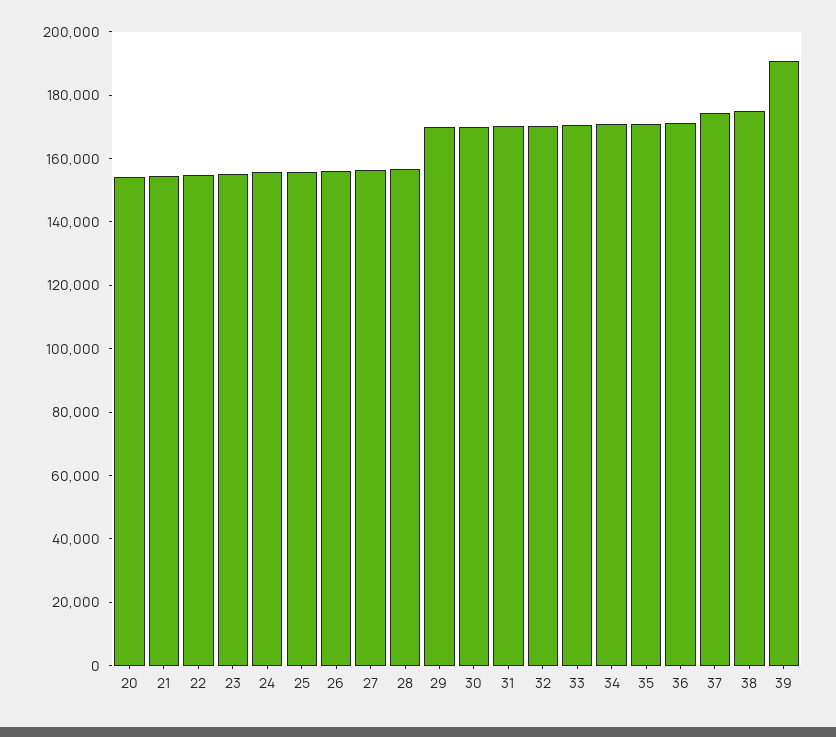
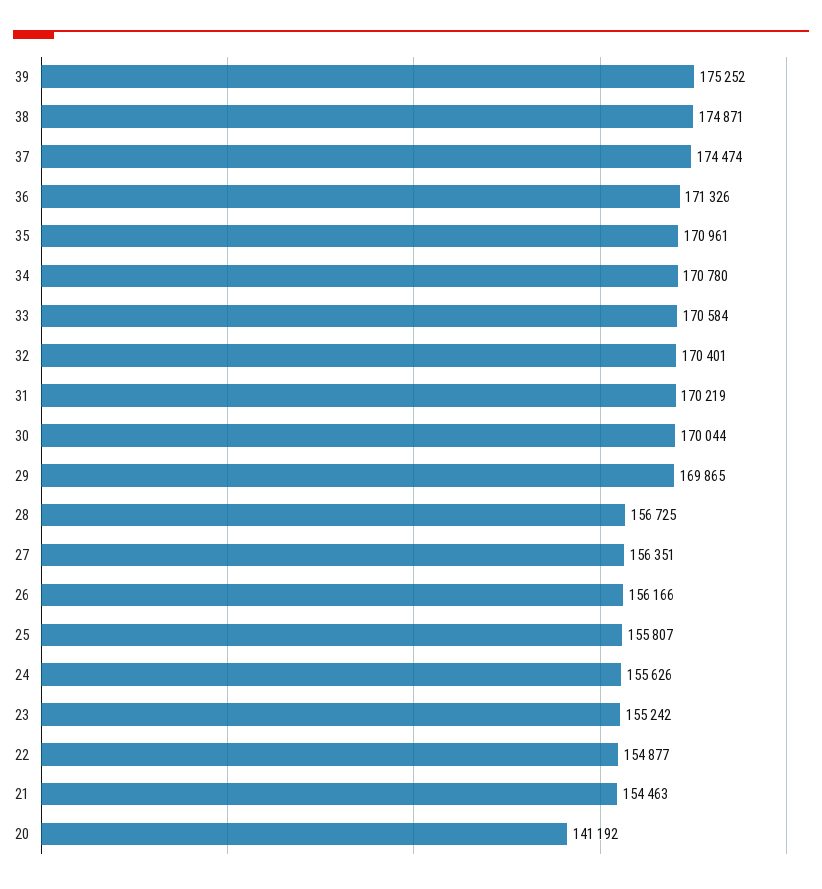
  {
-   "20": 155000,
+   "20": 141192,
    "21": 154463,
    "22": 154877,
    "23": 155242,
    "24": 155626,
    "25": 155807,
    "26": 156166,
    "27": 156351,
    "28": 156725,
    "29": 169865,
    "30": 170044,
    "31": 170219,
    "32": 170401,
    "33": 170584,
    "34": 170780,
    "35": 170961,
    "36": 171326,
    "37": 174474,
    "38": 174871,
-   "39": 190000
+   "39": 175252
  }

